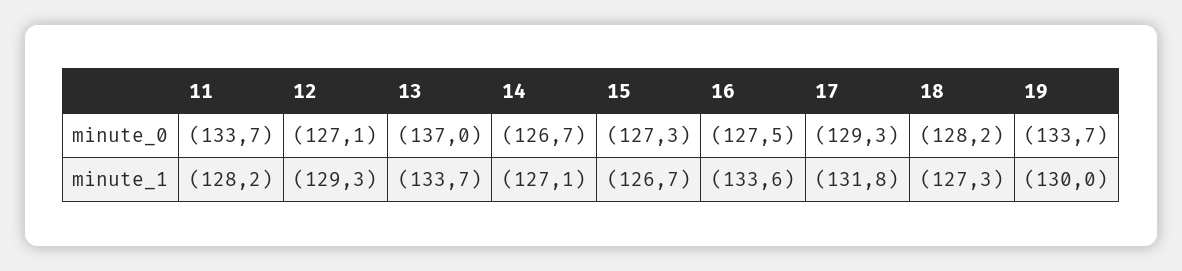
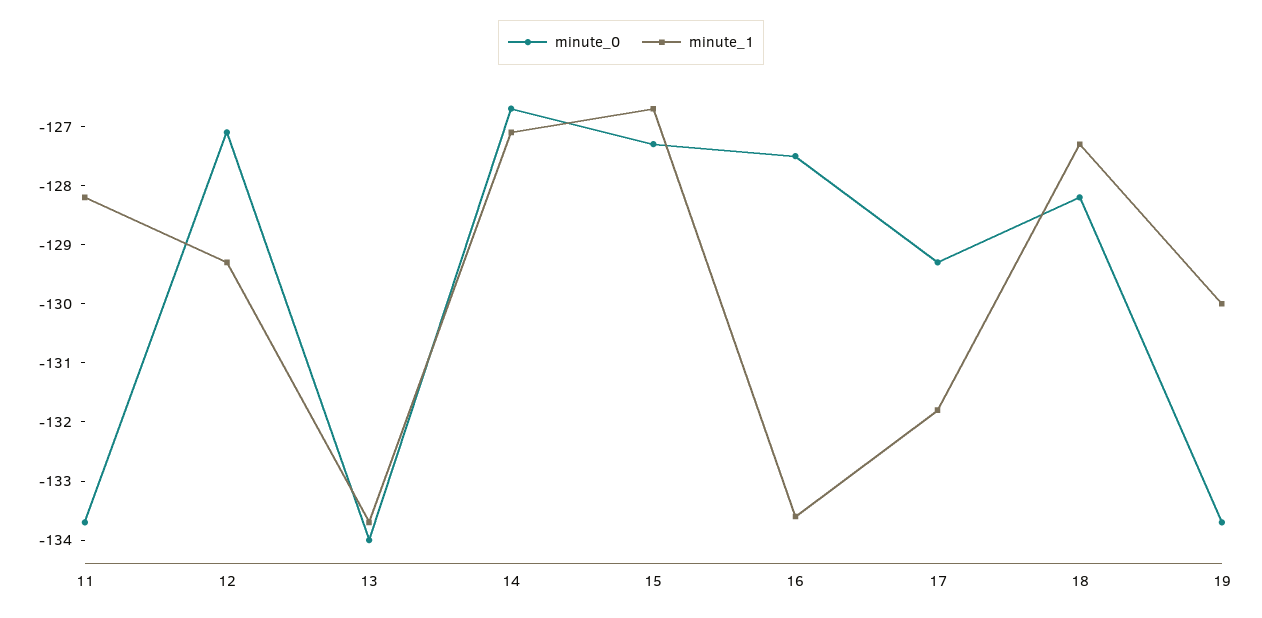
  {
    "minute_0": {
      "11": -133.7,
      "12": -127.1,
-     "13": -137,
+     "13": -134,
      "14": -126.7,
      "15": -127.3,
      "16": -127.5,
      "17": -129.3,
      "18": -128.2,
      "19": -133.7
    },
    "minute_1": {
      "11": -128.2,
      "12": -129.3,
      "13": -133.7,
      "14": -127.1,
      "15": -126.7,
      "16": -133.6,
      "17": -131.8,
      "18": -127.3,
      "19": -130
    }
  }

